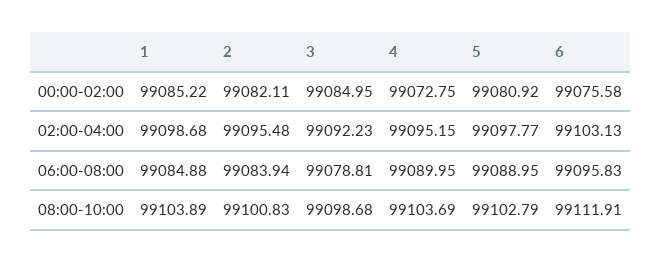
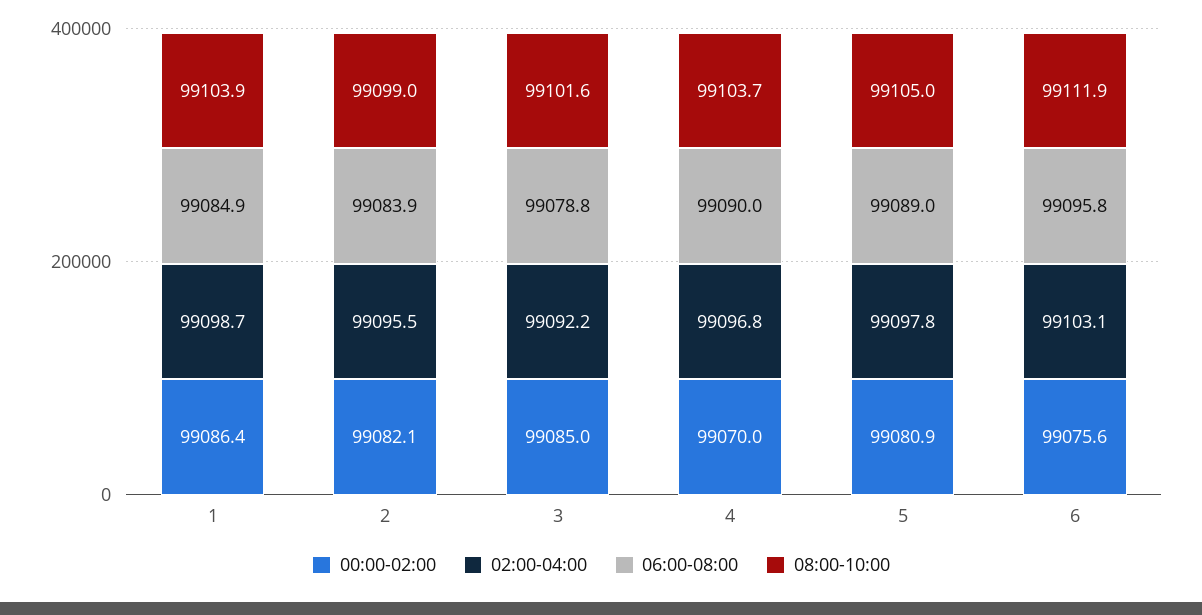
  {
    "00:00-02:00": {
-     "1": 99085.22,
+     "1": 99086.4,
      "2": 99082.11,
      "3": 99084.95,
-     "4": 99072.75,
+     "4": 99070,
      "5": 99080.92,
      "6": 99075.58
    },
    "02:00-04:00": {
      "1": 99098.68,
      "2": 99095.48,
      "3": 99092.23,
-     "4": 99095.15,
+     "4": 99096.8,
      "5": 99097.77,
      "6": 99103.13
    },
    "06:00-08:00": {
      "1": 99084.88,
      "2": 99083.94,
      "3": 99078.81,
      "4": 99089.95,
      "5": 99088.95,
      "6": 99095.83
    },
    "08:00-10:00": {
      "1": 99103.89,
-     "2": 99100.83,
+     "2": 99099,
-     "3": 99098.68,
+     "3": 99101.6,
      "4": 99103.69,
-     "5": 99102.79,
+     "5": 99105,
      "6": 99111.91
    }
  }

